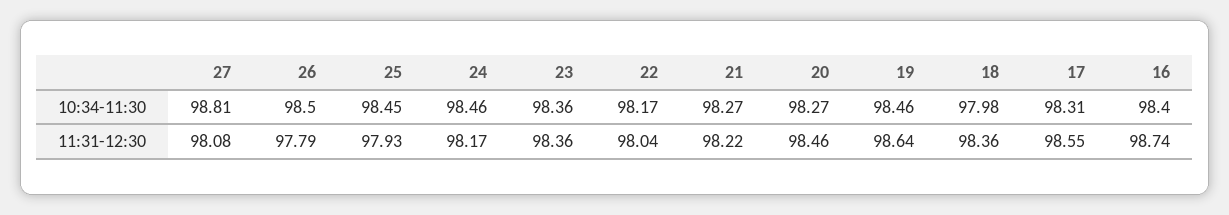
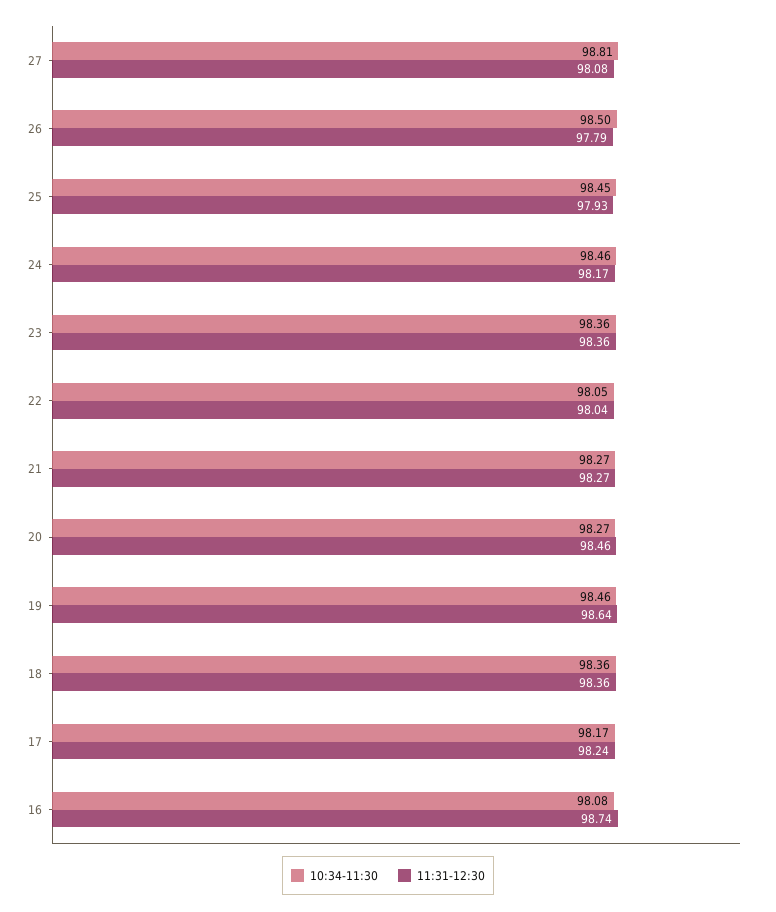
  {
    "10:34-11:30": {
      "27": 98.81,
      "26": 98.5,
      "25": 98.45,
      "24": 98.46,
      "23": 98.36,
-     "22": 98.17,
+     "22": 98.05,
      "21": 98.27,
      "20": 98.27,
      "19": 98.46,
-     "18": 97.98,
+     "18": 98.36,
-     "17": 98.31,
+     "17": 98.17,
-     "16": 98.4
+     "16": 98.08
    },
    "11:31-12:30": {
      "27": 98.08,
      "26": 97.79,
      "25": 97.93,
      "24": 98.17,
      "23": 98.36,
      "22": 98.04,
-     "21": 98.22,
+     "21": 98.27,
      "20": 98.46,
      "19": 98.64,
      "18": 98.36,
-     "17": 98.55,
+     "17": 98.24,
      "16": 98.74
    }
  }

